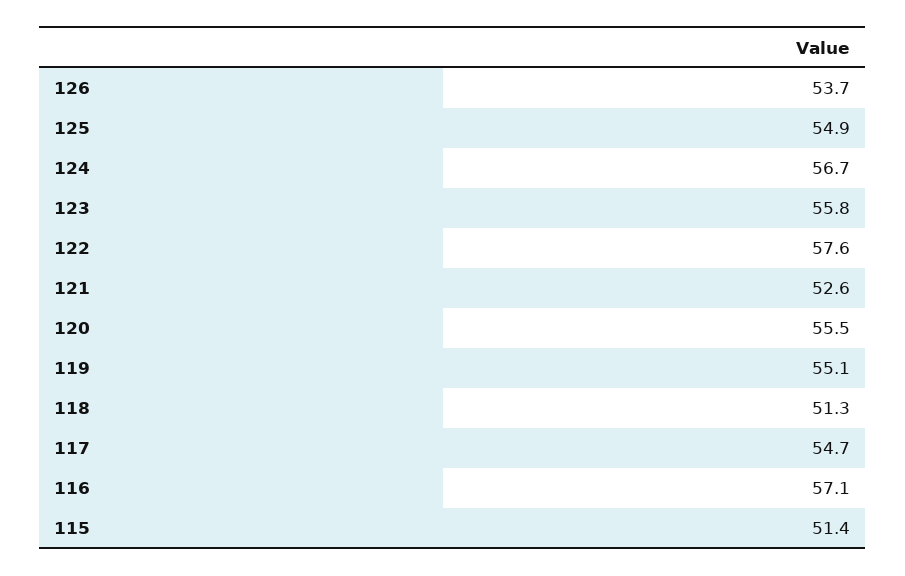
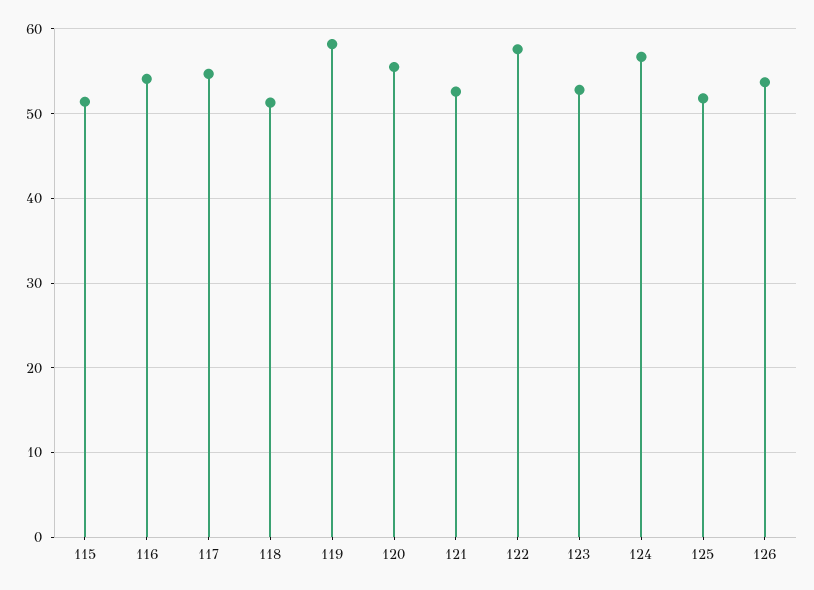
  {
    "126": 53.7,
-   "125": 54.9,
+   "125": 52,
    "124": 56.7,
-   "123": 55.8,
+   "123": 53,
    "122": 57.6,
    "121": 52.6,
    "120": 55.5,
-   "119": 55.1,
+   "119": 58,
    "118": 51.3,
    "117": 54.7,
-   "116": 57.1,
+   "116": 54,
    "115": 51.4
  }

